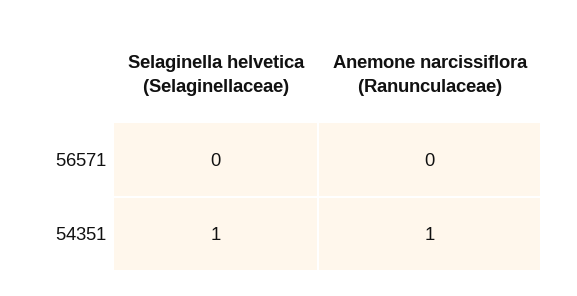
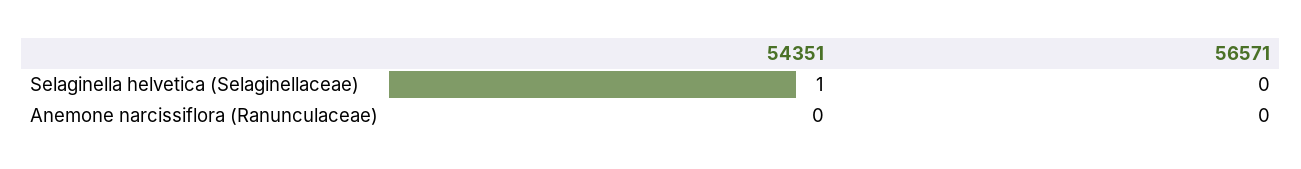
  {
    "Selaginella helvetica (Selaginellaceae)": {
      "56571": 0,
      "54351": 1
    },
    "Anemone narcissiflora (Ranunculaceae)": {
      "56571": 0,
-     "54351": 1
+     "54351": 0
    }
  }

